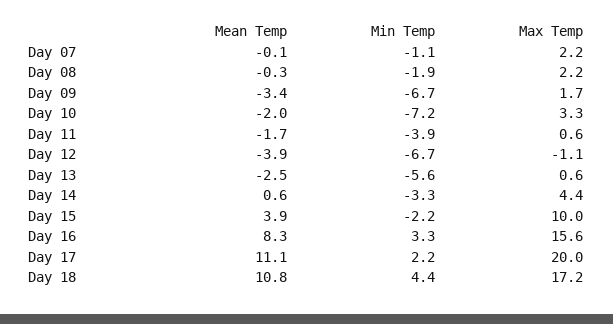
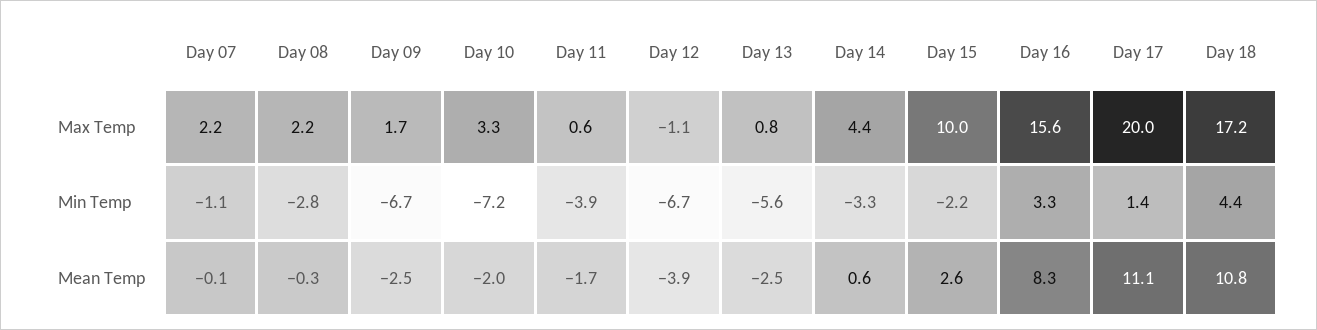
  {
    "Mean Temp": {
      "Day 07": -0.1,
      "Day 08": -0.3,
-     "Day 09": -3.4,
+     "Day 09": -2.5,
      "Day 10": -2,
      "Day 11": -1.7,
      "Day 12": -3.9,
      "Day 13": -2.5,
      "Day 14": 0.6,
-     "Day 15": 3.9,
+     "Day 15": 2.6,
      "Day 16": 8.3,
      "Day 17": 11.1,
      "Day 18": 10.8
    },
    "Min Temp": {
      "Day 07": -1.1,
-     "Day 08": -1.9,
+     "Day 08": -2.8,
      "Day 09": -6.7,
      "Day 10": -7.2,
      "Day 11": -3.9,
      "Day 12": -6.7,
      "Day 13": -5.6,
      "Day 14": -3.3,
      "Day 15": -2.2,
      "Day 16": 3.3,
-     "Day 17": 2.2,
+     "Day 17": 1.4,
      "Day 18": 4.4
    },
    "Max Temp": {
      "Day 07": 2.2,
      "Day 08": 2.2,
      "Day 09": 1.7,
      "Day 10": 3.3,
      "Day 11": 0.6,
      "Day 12": -1.1,
-     "Day 13": 0.6,
+     "Day 13": 0.8,
      "Day 14": 4.4,
      "Day 15": 10,
      "Day 16": 15.6,
      "Day 17": 20,
      "Day 18": 17.2
    }
  }

